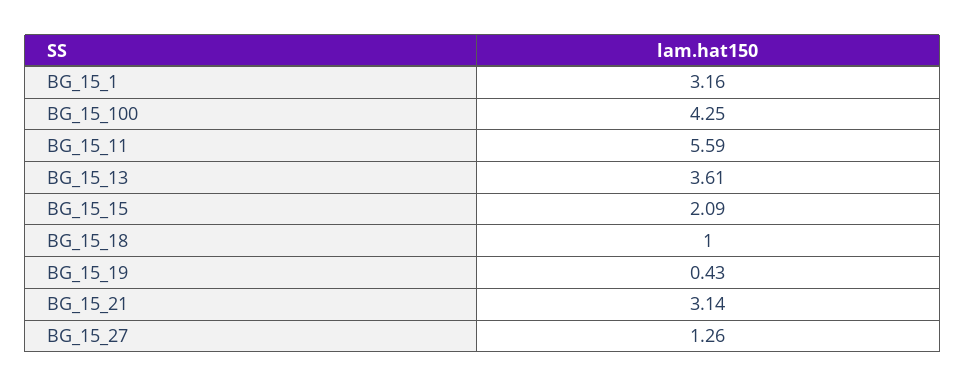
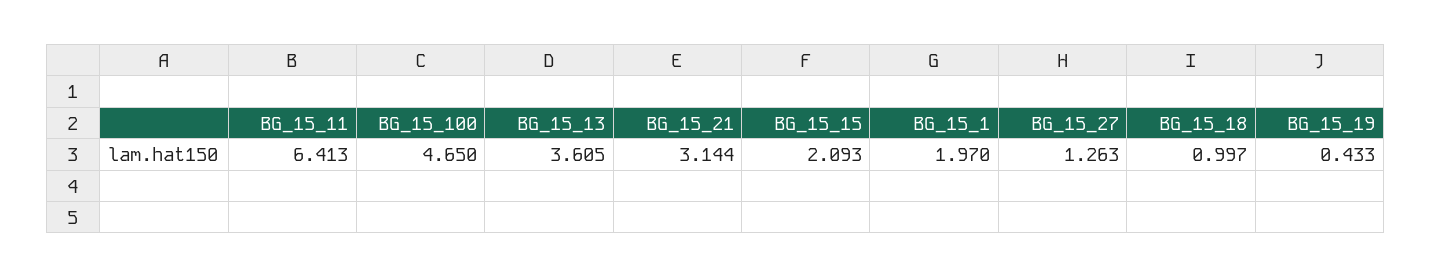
  {
-   "BG_15_1": 3.16,
+   "BG_15_1": 1.97,
-   "BG_15_100": 4.25,
+   "BG_15_100": 4.65,
-   "BG_15_11": 5.59,
+   "BG_15_11": 6.413,
    "BG_15_13": 3.605,
    "BG_15_15": 2.093,
    "BG_15_18": 0.997,
    "BG_15_19": 0.433,
    "BG_15_21": 3.144,
    "BG_15_27": 1.263
  }

